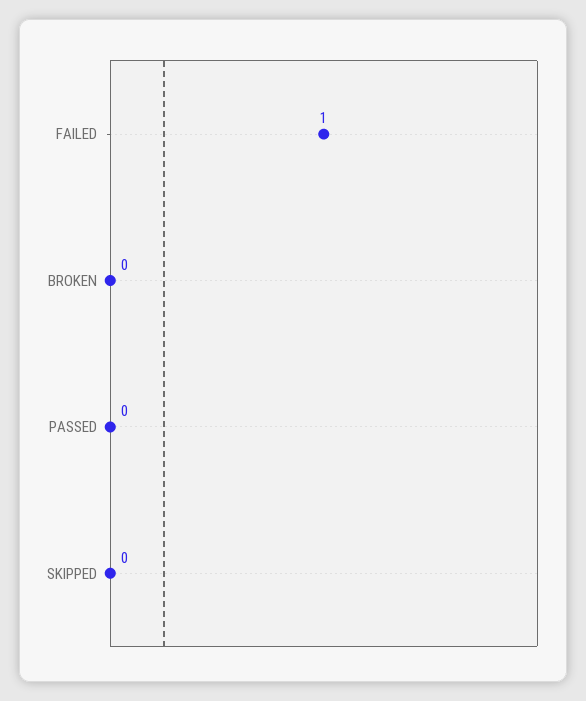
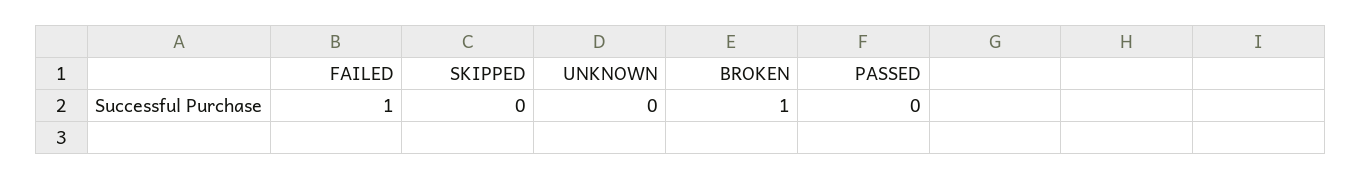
  {
    "FAILED": 1,
-   "BROKEN": 0,
+   "BROKEN": 1,
    "PASSED": 0,
-   "SKIPPED": 0
+   "SKIPPED": 0,
+   "UNKNOWN": 0
  }

